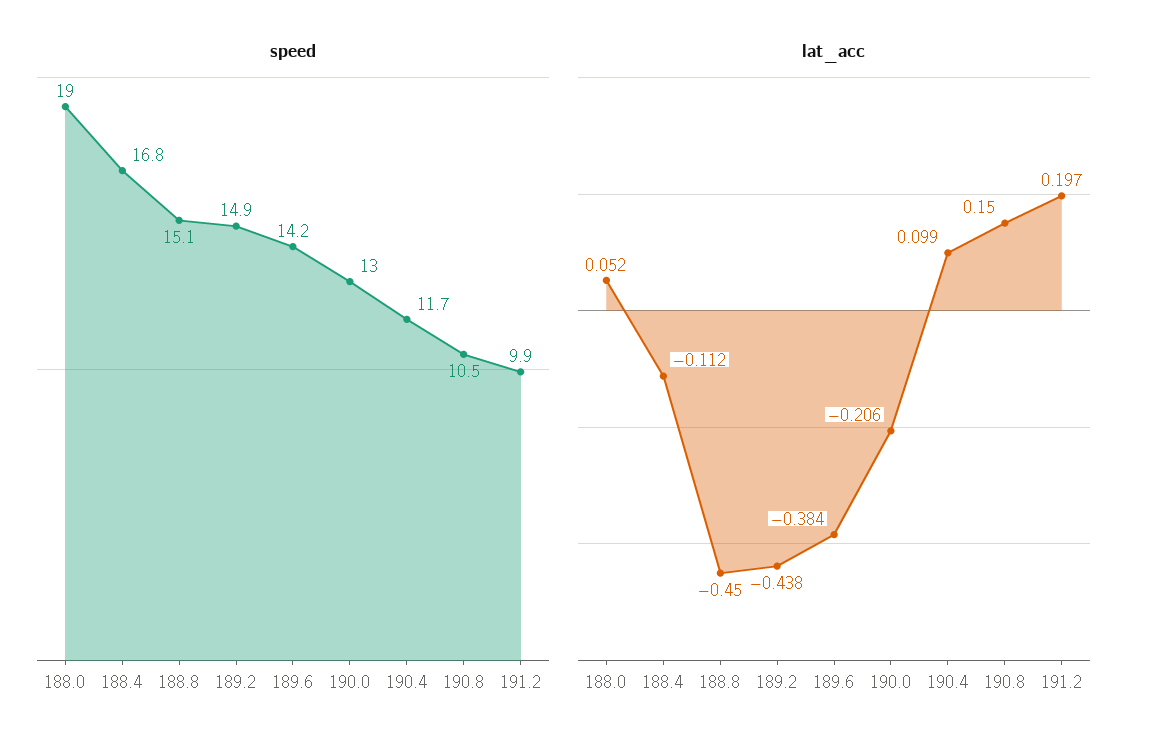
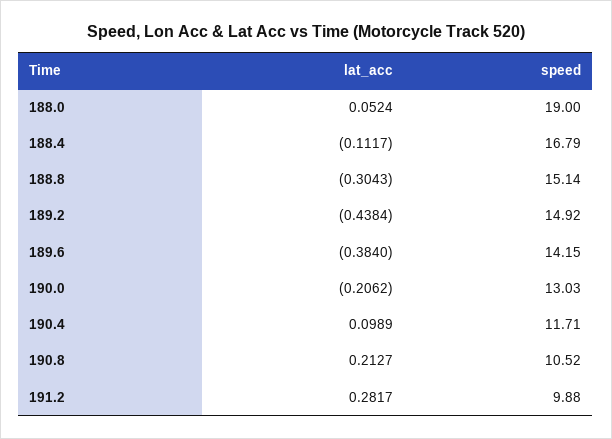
  {
    "speed": {
      "188.0": 19,
      "188.4": 16.79,
      "188.8": 15.14,
      "189.2": 14.92,
      "189.6": 14.15,
      "190.0": 13.03,
      "190.4": 11.71,
      "190.8": 10.52,
      "191.2": 9.88
    },
    "lat_acc": {
      "188.0": 0.0524,
      "188.4": -0.1117,
-     "188.8": -0.45,
+     "188.8": -0.3043,
      "189.2": -0.4384,
      "189.6": -0.384,
      "190.0": -0.2062,
      "190.4": 0.0989,
-     "190.8": 0.15,
+     "190.8": 0.2127,
-     "191.2": 0.197
+     "191.2": 0.2817
    }
  }

